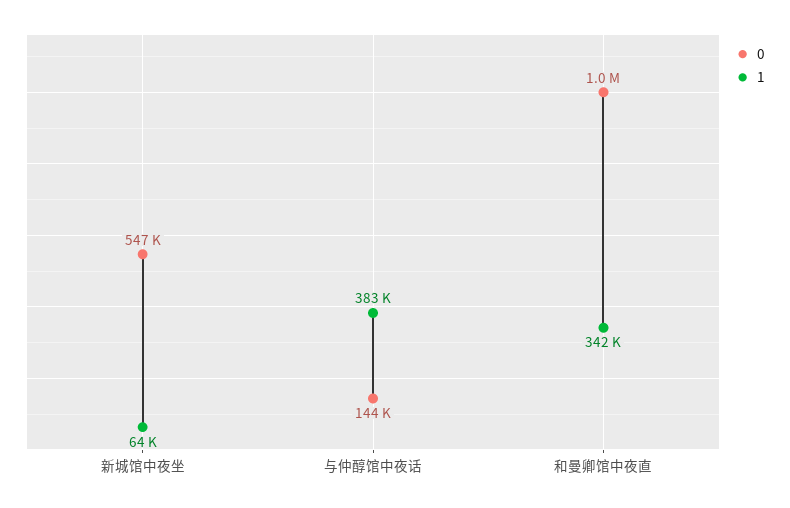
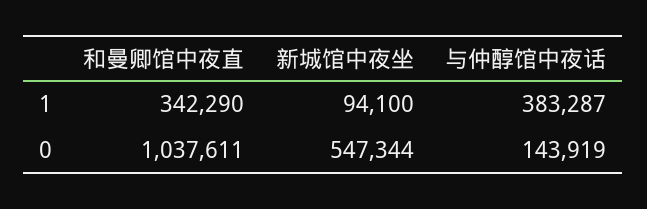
  {
    "0": {
      "新城馆中夜坐": 547344,
      "与仲醇馆中夜话": 143919,
      "和曼卿馆中夜直": 1037611
    },
    "1": {
-     "新城馆中夜坐": 64000,
+     "新城馆中夜坐": 94100,
      "与仲醇馆中夜话": 383287,
      "和曼卿馆中夜直": 342290
    }
  }

